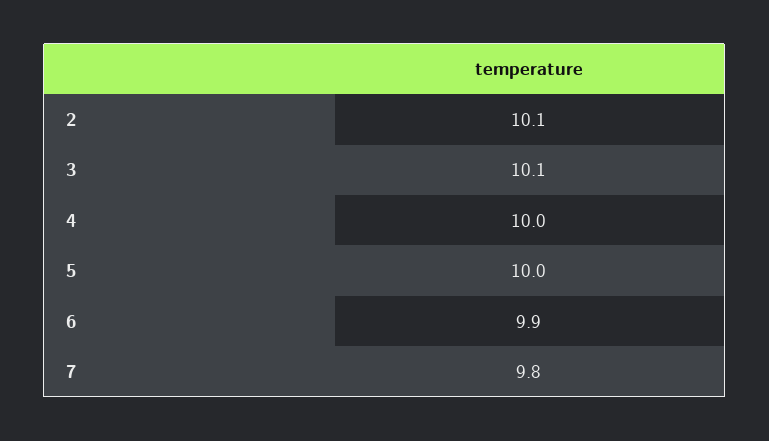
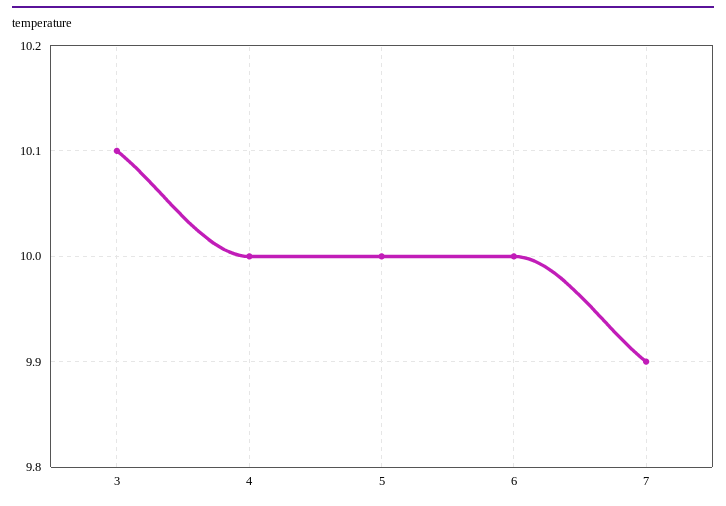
  {
-   "2": 10.1,
    "3": 10.1,
    "4": 10,
    "5": 10,
-   "6": 9.9,
+   "6": 10,
-   "7": 9.8
+   "7": 9.9
  }

